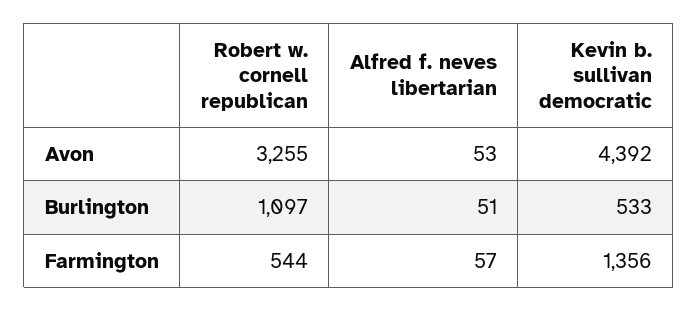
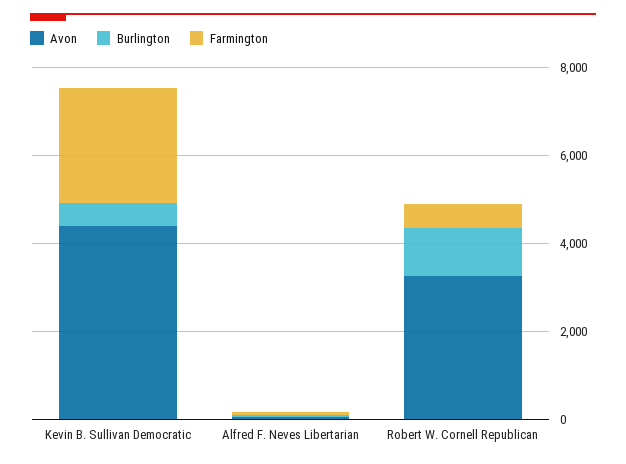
  {
    "Avon": {
      "Robert w. cornell republican": 3255,
      "Alfred f. neves libertarian": 53,
      "Kevin b. sullivan democratic": 4392
    },
    "Burlington": {
      "Robert w. cornell republican": 1097,
      "Alfred f. neves libertarian": 51,
      "Kevin b. sullivan democratic": 533
    },
    "Farmington": {
      "Robert w. cornell republican": 544,
      "Alfred f. neves libertarian": 57,
-     "Kevin b. sullivan democratic": 1356
+     "Kevin b. sullivan democratic": 2500
    }
  }

